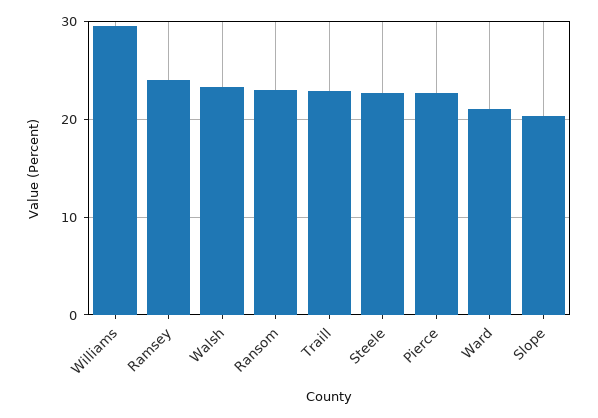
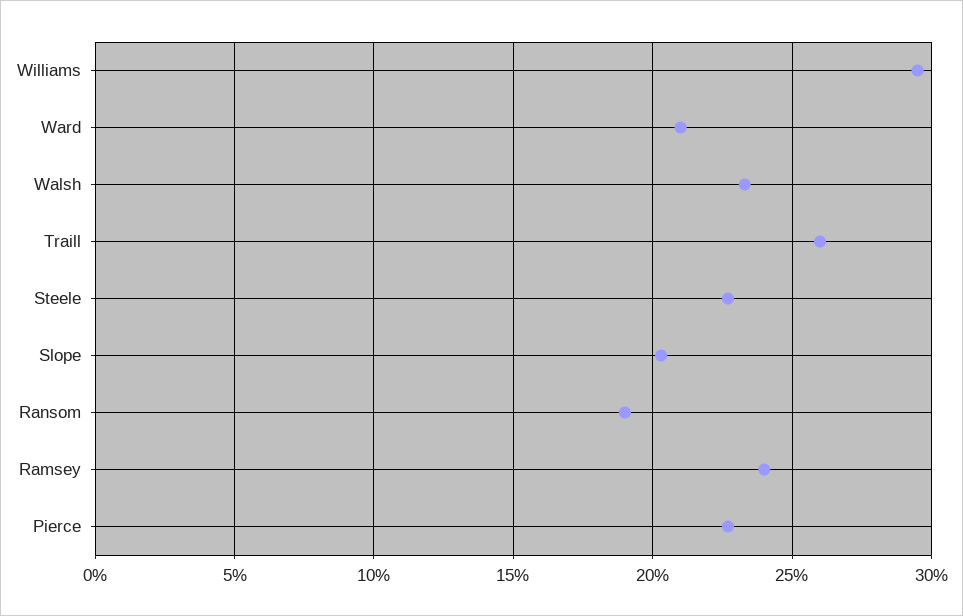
  {
    "Williams": 29.5,
    "Ramsey": 24,
    "Walsh": 23.5,
-   "Ransom": 23,
+   "Ransom": 19,
-   "Traill": 23,
+   "Traill": 26,
    "Steele": 22.5,
    "Pierce": 22.5,
    "Ward": 21,
    "Slope": 20.5
  }

